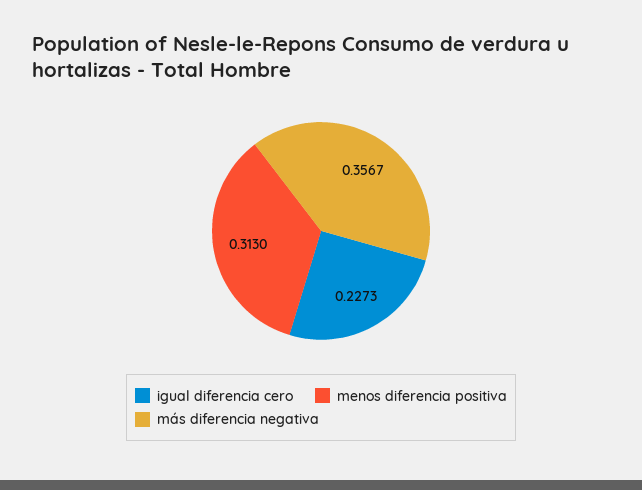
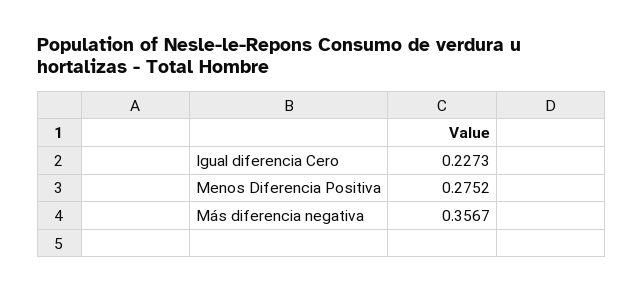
  {
    "igual diferencia cero": 0.2273,
-   "menos diferencia positiva": 0.313,
+   "menos diferencia positiva": 0.2752,
    "más diferencia negativa": 0.3567
  }

